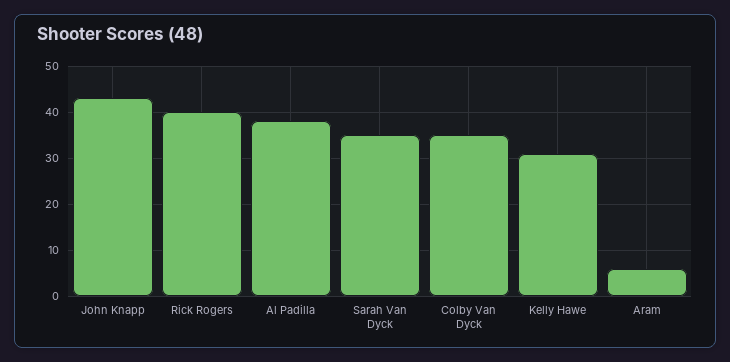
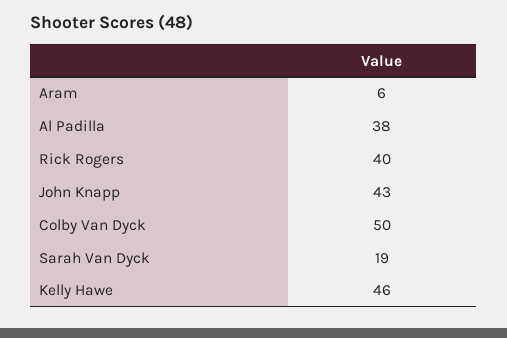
  {
    "John Knapp": 43,
    "Rick Rogers": 40,
    "Al Padilla": 38,
-   "Sarah Van Dyck": 35,
+   "Sarah Van Dyck": 19,
-   "Colby Van Dyck": 35,
+   "Colby Van Dyck": 50,
-   "Kelly Hawe": 30,
+   "Kelly Hawe": 46,
    "Aram": 6
  }

